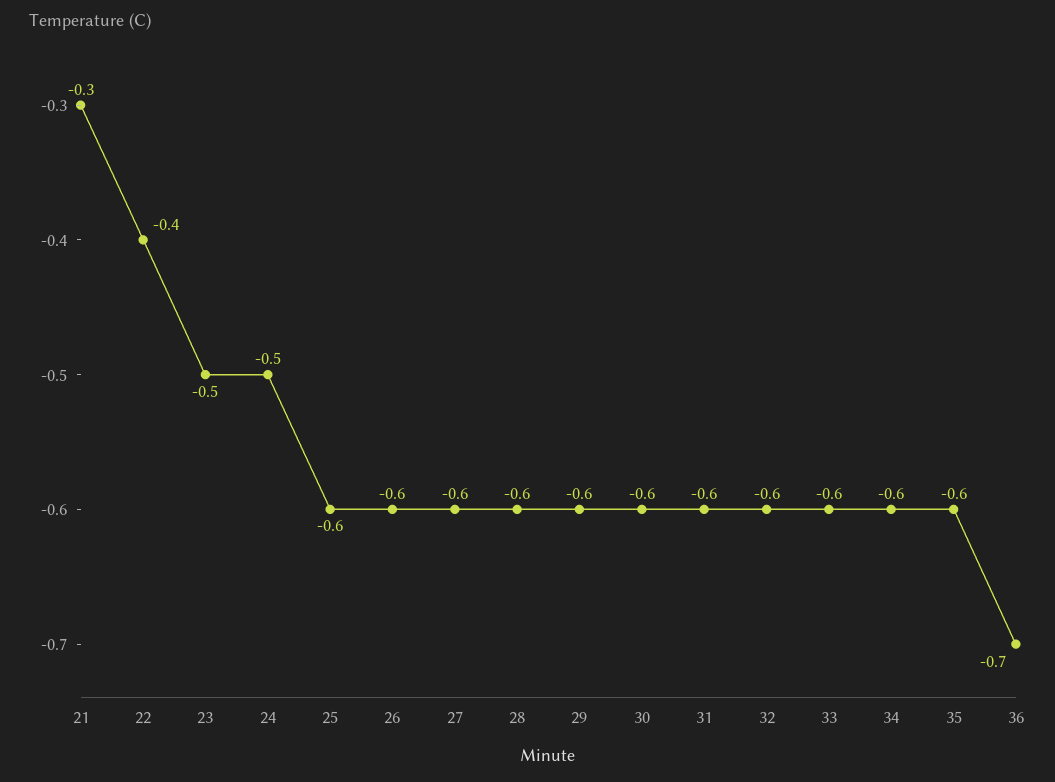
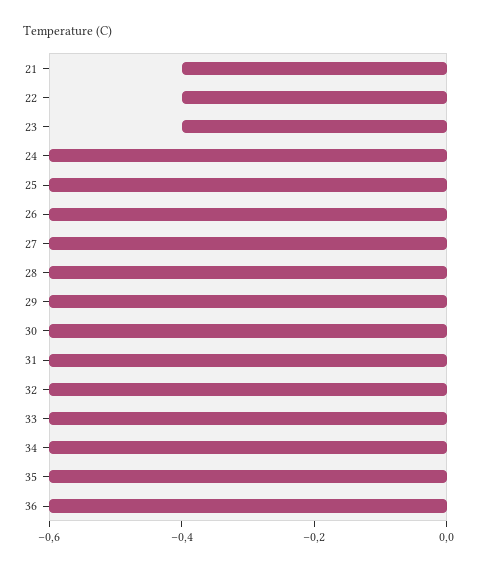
  {
-   "21": -0.3,
+   "21": -0.4,
    "22": -0.4,
-   "23": -0.5,
+   "23": -0.4,
-   "24": -0.5,
+   "24": -0.6,
    "25": -0.6,
    "26": -0.6,
    "27": -0.6,
    "28": -0.6,
    "29": -0.6,
    "30": -0.6,
    "31": -0.6,
    "32": -0.6,
    "33": -0.6,
    "34": -0.6,
    "35": -0.6,
-   "36": -0.7
+   "36": -0.6
  }

